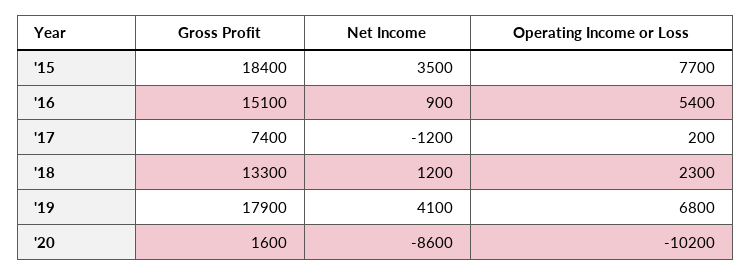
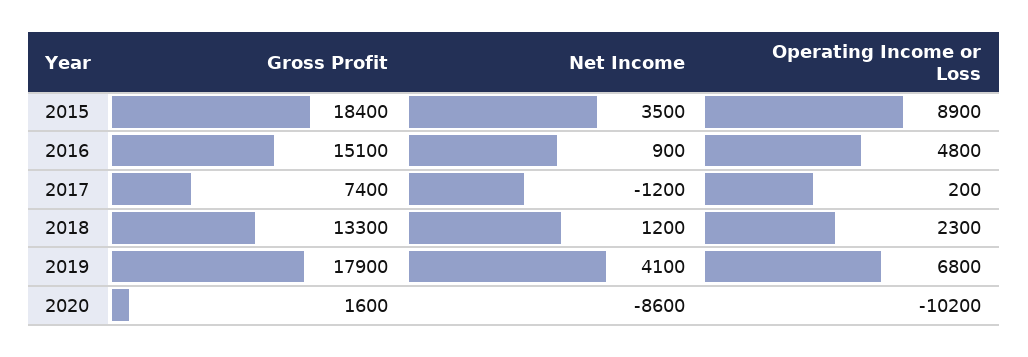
  {
    "Gross Profit": {
      "'15": 18400,
      "'16": 15100,
      "'17": 7400,
      "'18": 13300,
      "'19": 17900,
      "'20": 1600
    },
    "Net Income": {
      "'15": 3500,
      "'16": 900,
      "'17": -1200,
      "'18": 1200,
      "'19": 4100,
      "'20": -8600
    },
    "Operating Income or Loss": {
-     "'15": 7700,
+     "'15": 8900,
-     "'16": 5400,
+     "'16": 4800,
      "'17": 200,
      "'18": 2300,
      "'19": 6800,
      "'20": -10200
    }
  }

